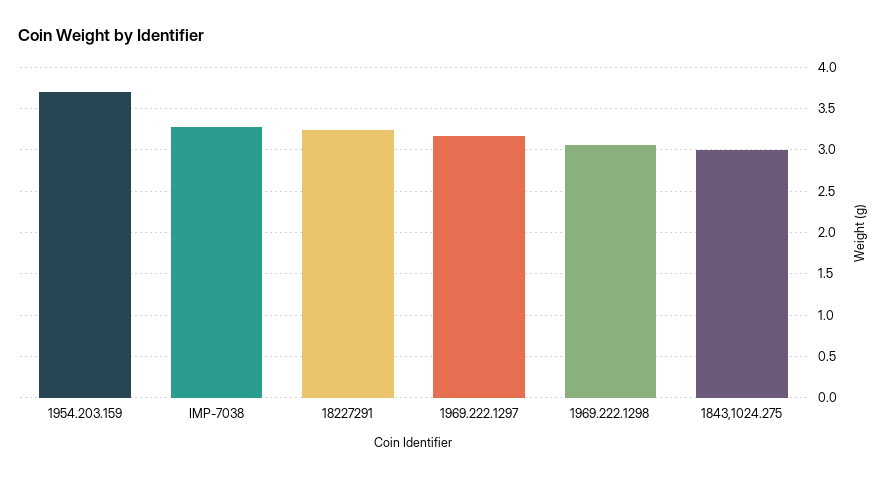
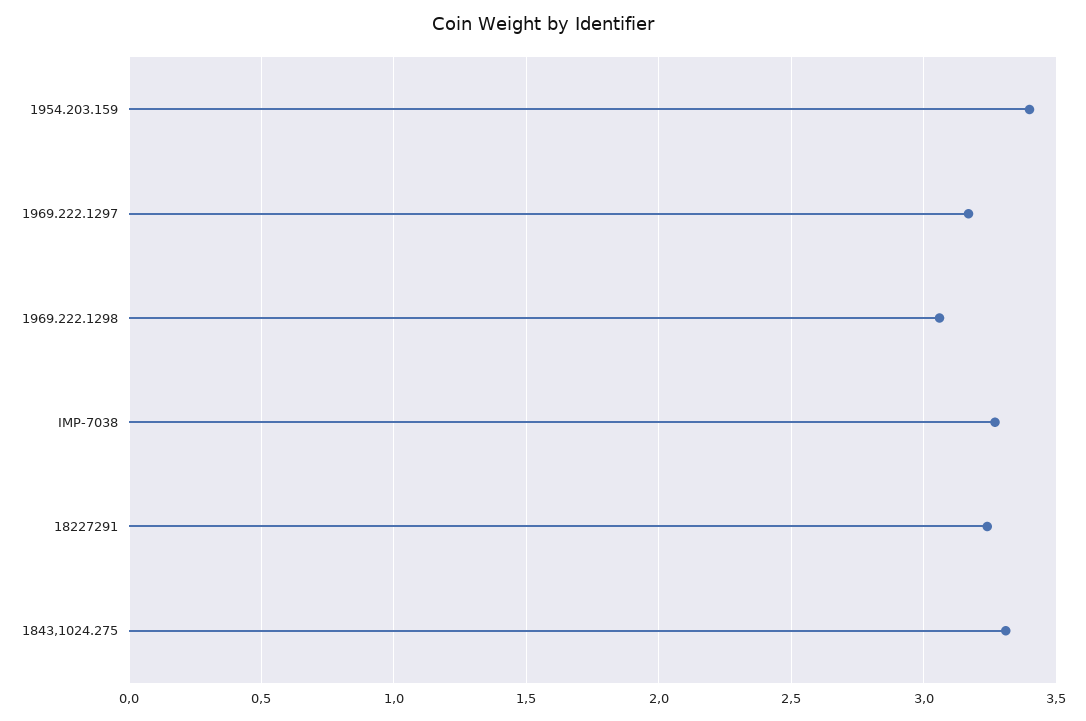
  {
-   "1954.203.159": 3.7,
+   "1954.203.159": 3.4,
    "IMP-7038": 3.25,
    "18227291": 3.25,
    "1969.222.1297": 3.15,
    "1969.222.1298": 3.05,
-   "1843,1024.275": 3
+   "1843,1024.275": 3.3
  }

